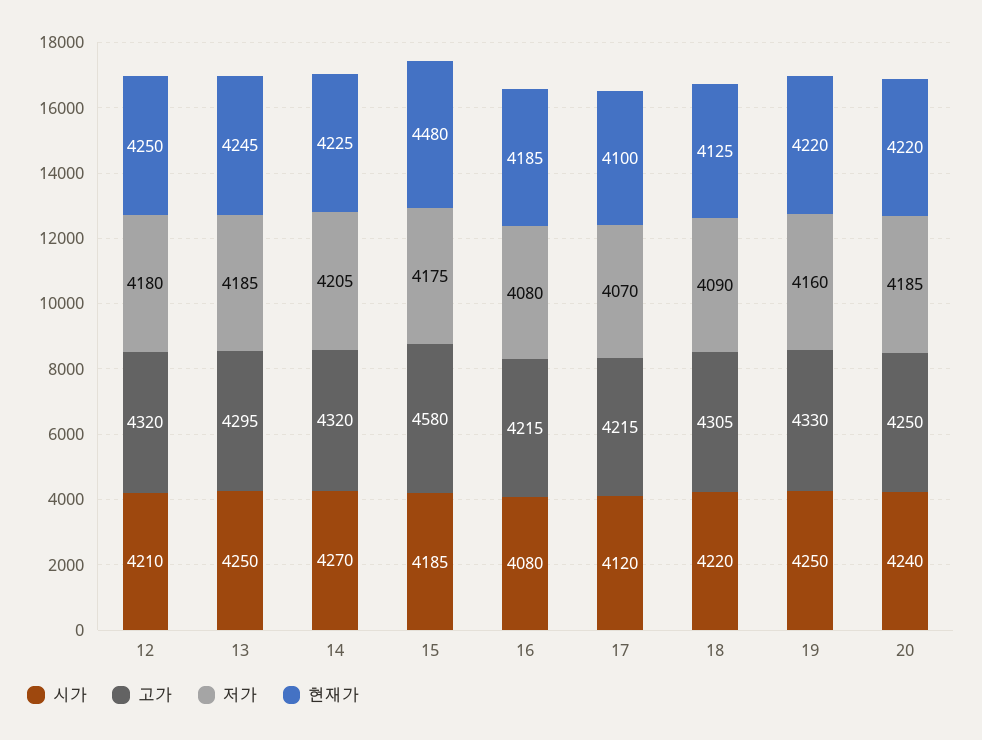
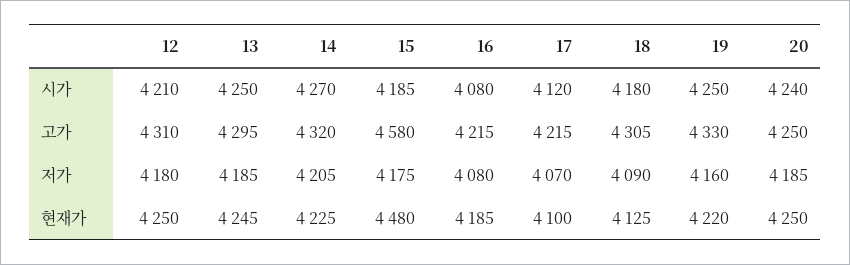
  {
    "시가": {
      "12": 4210,
      "13": 4250,
      "14": 4270,
      "15": 4185,
      "16": 4080,
      "17": 4120,
-     "18": 4220,
+     "18": 4180,
      "19": 4250,
      "20": 4240
    },
    "고가": {
-     "12": 4320,
+     "12": 4310,
      "13": 4295,
      "14": 4320,
      "15": 4580,
      "16": 4215,
      "17": 4215,
      "18": 4305,
      "19": 4330,
      "20": 4250
    },
    "저가": {
      "12": 4180,
      "13": 4185,
      "14": 4205,
      "15": 4175,
      "16": 4080,
      "17": 4070,
      "18": 4090,
      "19": 4160,
      "20": 4185
    },
    "현재가": {
      "12": 4250,
      "13": 4245,
      "14": 4225,
      "15": 4480,
      "16": 4185,
      "17": 4100,
      "18": 4125,
      "19": 4220,
-     "20": 4220
+     "20": 4250
    }
  }

